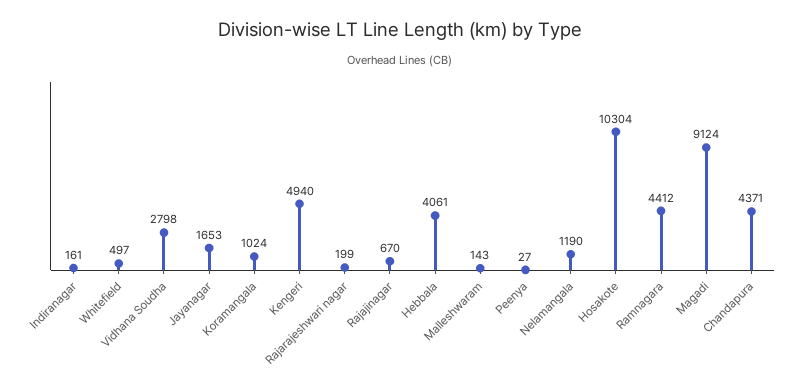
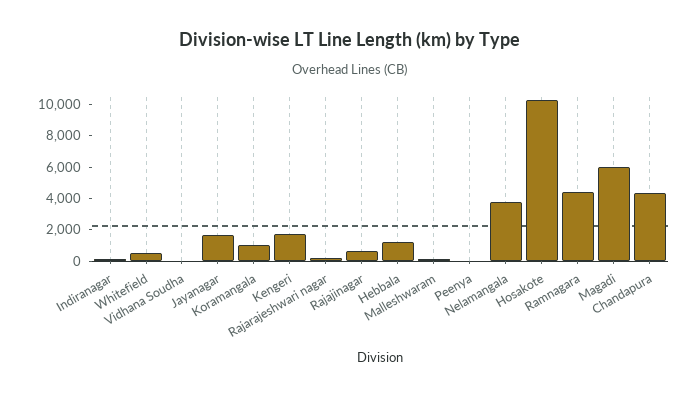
  {
    "Indiranagar": 161,
    "Whitefield": 497,
-   "Vidhana Soudha": 2798,
+   "Vidhana Soudha": 0,
    "Jayanagar": 1653,
    "Koramangala": 1024,
-   "Kengeri": 4940,
+   "Kengeri": 2000,
    "Rajarajeshwari nagar": 199,
    "Rajajinagar": 670,
-   "Hebbala": 4061,
+   "Hebbala": 1000,
    "Malleshwaram": 143,
    "Peenya": 27,
-   "Nelamangala": 1190,
+   "Nelamangala": 4000,
    "Hosakote": 10304,
    "Ramnagara": 4412,
-   "Magadi": 9124,
+   "Magadi": 6000,
    "Chandapura": 4371
  }

